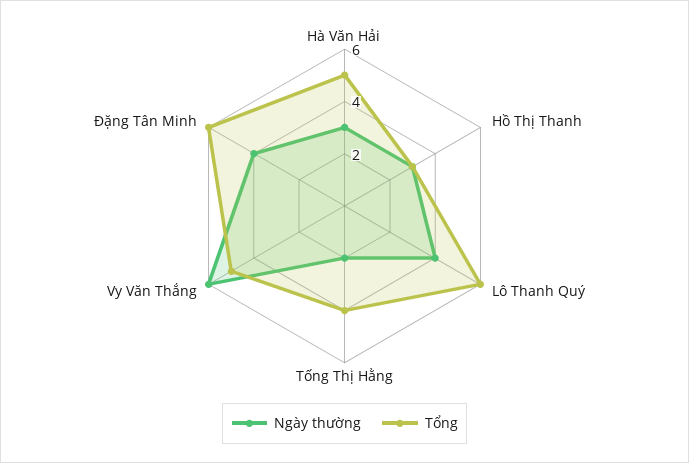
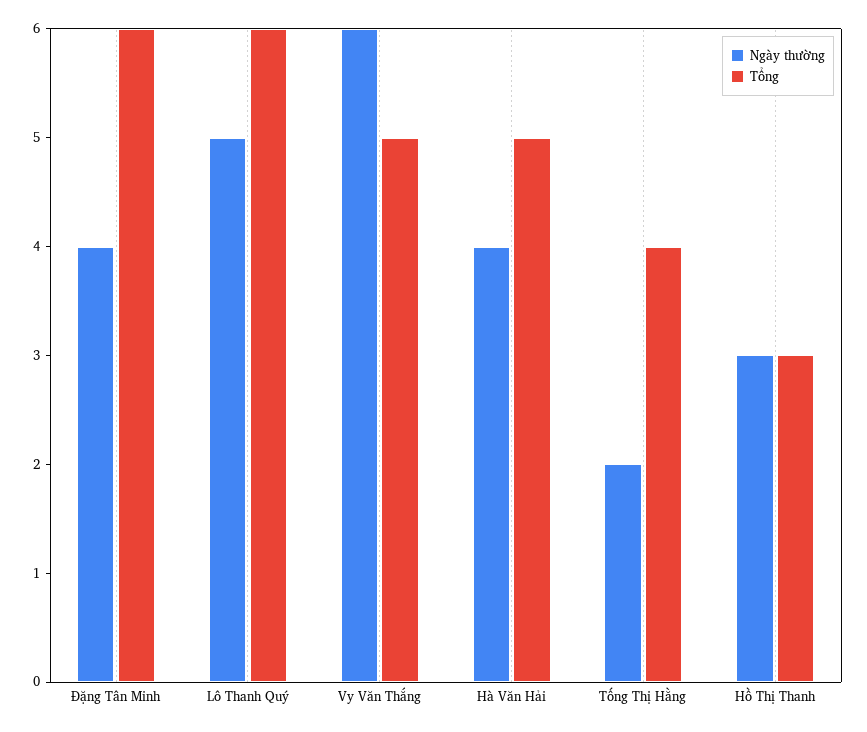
  {
    "Ngày thường": {
-     "Hà Văn Hải": 3,
+     "Hà Văn Hải": 4,
      "Hồ Thị Thanh": 3,
-     "Lô Thanh Quý": 4,
+     "Lô Thanh Quý": 5,
      "Tống Thị Hằng": 2,
      "Vy Văn Thắng": 6,
      "Đặng Tân Minh": 4
    },
    "Tổng": {
      "Hà Văn Hải": 5,
      "Hồ Thị Thanh": 3,
      "Lô Thanh Quý": 6,
      "Tống Thị Hằng": 4,
      "Vy Văn Thắng": 5,
      "Đặng Tân Minh": 6
    }
  }

